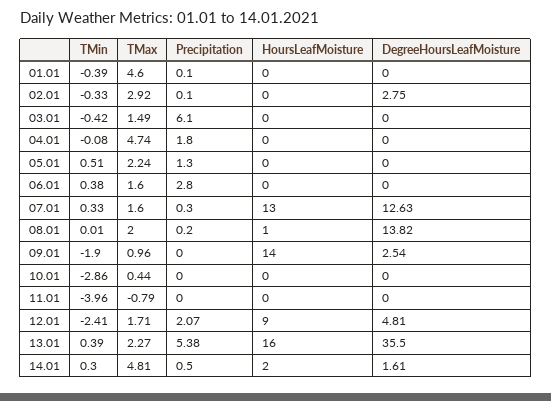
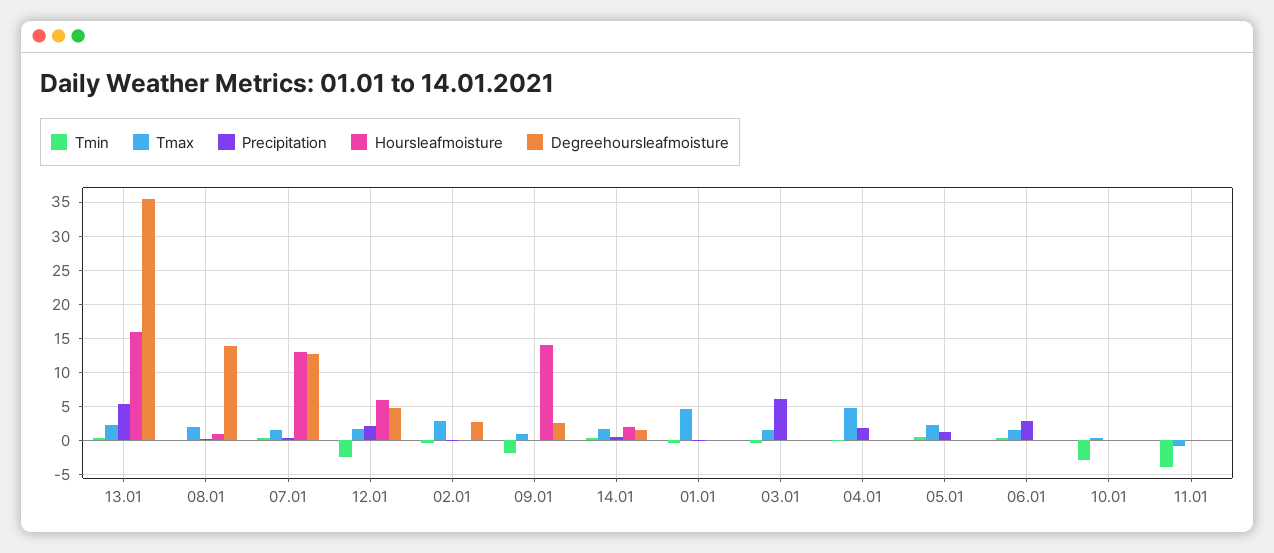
  {
    "TMin": {
      "01.01": -0.39,
      "02.01": -0.33,
      "03.01": -0.42,
      "04.01": -0.08,
      "05.01": 0.51,
      "06.01": 0.38,
      "07.01": 0.33,
      "08.01": 0.01,
      "09.01": -1.9,
      "10.01": -2.86,
      "11.01": -3.96,
      "12.01": -2.41,
      "13.01": 0.39,
      "14.01": 0.3
    },
    "TMax": {
      "01.01": 4.6,
      "02.01": 2.92,
      "03.01": 1.49,
      "04.01": 4.74,
      "05.01": 2.24,
      "06.01": 1.6,
      "07.01": 1.6,
      "08.01": 2,
      "09.01": 0.96,
      "10.01": 0.44,
      "11.01": -0.79,
      "12.01": 1.71,
      "13.01": 2.27,
-     "14.01": 4.81
+     "14.01": 2
    },
    "Precipitation": {
      "01.01": 0.1,
      "02.01": 0.1,
      "03.01": 6.1,
      "04.01": 1.8,
      "05.01": 1.3,
      "06.01": 2.8,
      "07.01": 0.3,
      "08.01": 0.2,
      "09.01": 0,
      "10.01": 0,
      "11.01": 0,
      "12.01": 2.07,
      "13.01": 5.38,
      "14.01": 0.5
    },
    "HoursLeafMoisture": {
      "01.01": 0,
      "02.01": 0,
      "03.01": 0,
      "04.01": 0,
      "05.01": 0,
      "06.01": 0,
      "07.01": 13,
      "08.01": 1,
      "09.01": 14,
      "10.01": 0,
      "11.01": 0,
-     "12.01": 9,
+     "12.01": 6,
      "13.01": 16,
      "14.01": 2
    },
    "DegreeHoursLeafMoisture": {
      "01.01": 0,
      "02.01": 2.75,
      "03.01": 0,
      "04.01": 0,
      "05.01": 0,
      "06.01": 0,
      "07.01": 12.63,
      "08.01": 13.82,
      "09.01": 2.54,
      "10.01": 0,
      "11.01": 0,
      "12.01": 4.81,
      "13.01": 35.5,
      "14.01": 1.61
    }
  }

